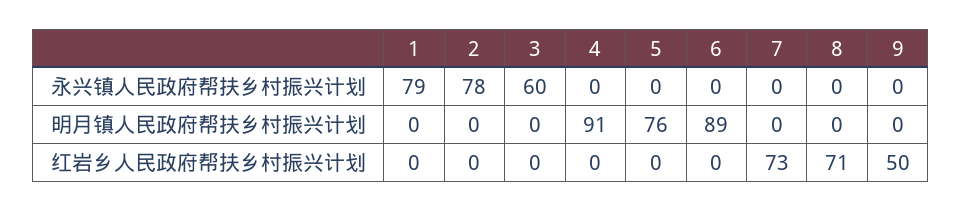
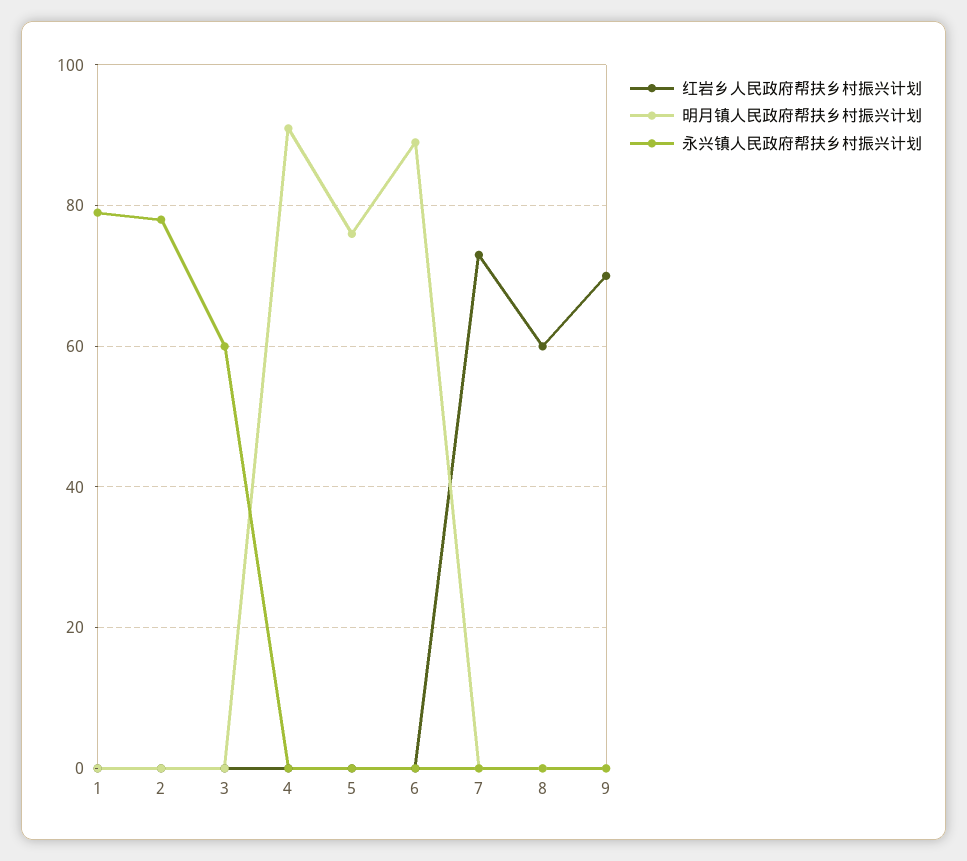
  {
    "永兴镇人民政府帮扶乡村振兴计划": {
      "1": 79,
      "2": 78,
      "3": 60,
      "4": 0,
      "5": 0,
      "6": 0,
      "7": 0,
      "8": 0,
      "9": 0
    },
    "明月镇人民政府帮扶乡村振兴计划": {
      "1": 0,
      "2": 0,
      "3": 0,
      "4": 91,
      "5": 76,
      "6": 89,
      "7": 0,
      "8": 0,
      "9": 0
    },
    "红岩乡人民政府帮扶乡村振兴计划": {
      "1": 0,
      "2": 0,
      "3": 0,
      "4": 0,
      "5": 0,
      "6": 0,
      "7": 73,
-     "8": 71,
+     "8": 60,
-     "9": 50
+     "9": 70
    }
  }

